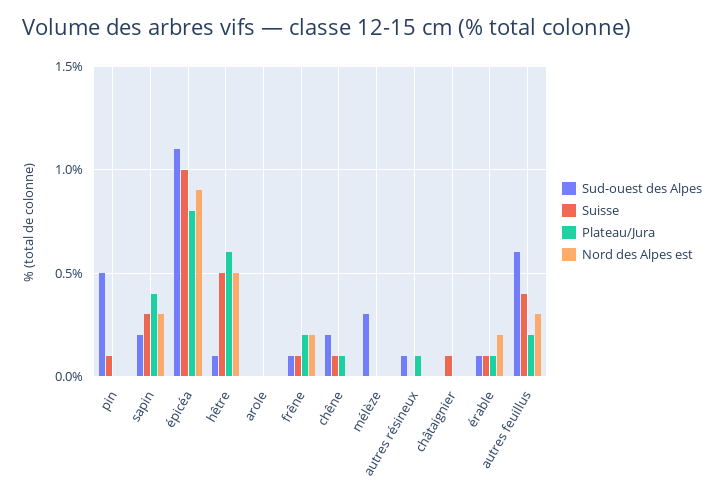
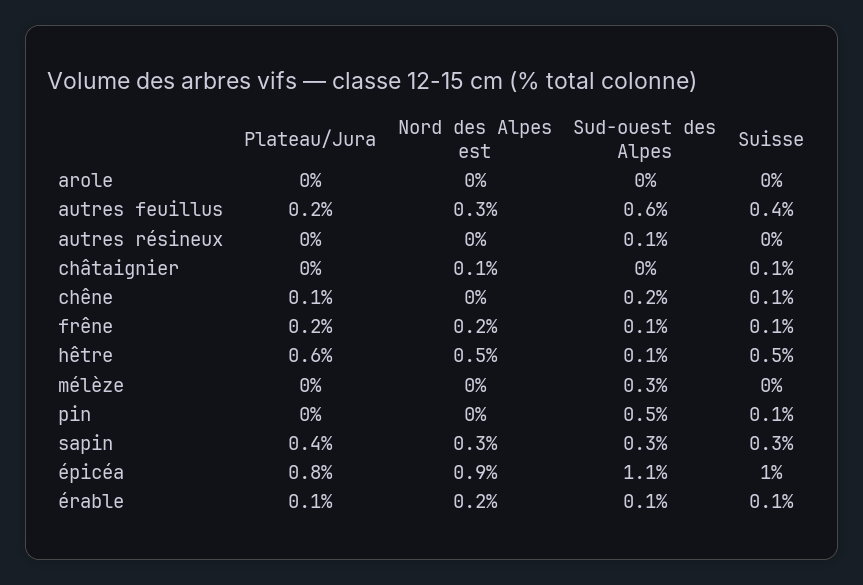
  {
    "Sud-ouest des Alpes": {
      "pin": 0.5,
-     "sapin": 0.2,
+     "sapin": 0.3,
      "épicéa": 1.1,
      "hêtre": 0.1,
      "arole": 0,
      "frêne": 0.1,
      "chêne": 0.2,
      "mélèze": 0.3,
      "autres résineux": 0.1,
      "châtaignier": 0,
      "érable": 0.1,
      "autres feuillus": 0.6
    },
    "Suisse": {
      "pin": 0.1,
      "sapin": 0.3,
      "épicéa": 1,
      "hêtre": 0.5,
      "arole": 0,
      "frêne": 0.1,
      "chêne": 0.1,
      "mélèze": 0,
      "autres résineux": 0,
      "châtaignier": 0.1,
      "érable": 0.1,
      "autres feuillus": 0.4
    },
    "Plateau/Jura": {
      "pin": 0,
      "sapin": 0.4,
      "épicéa": 0.8,
      "hêtre": 0.6,
      "arole": 0,
      "frêne": 0.2,
      "chêne": 0.1,
      "mélèze": 0,
-     "autres résineux": 0.1,
+     "autres résineux": 0,
      "châtaignier": 0,
      "érable": 0.1,
      "autres feuillus": 0.2
    },
    "Nord des Alpes est": {
      "pin": 0,
      "sapin": 0.3,
      "épicéa": 0.9,
      "hêtre": 0.5,
      "arole": 0,
      "frêne": 0.2,
      "chêne": 0,
      "mélèze": 0,
      "autres résineux": 0,
-     "châtaignier": 0,
+     "châtaignier": 0.1,
      "érable": 0.2,
      "autres feuillus": 0.3
    }
  }

